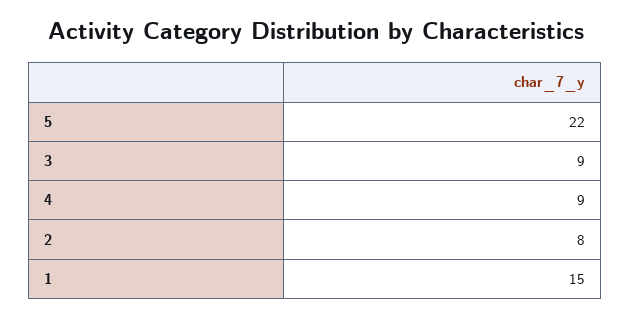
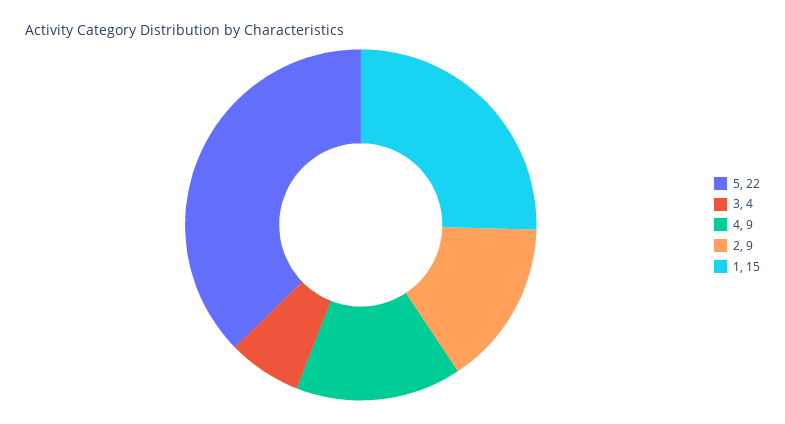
  {
    "5": 22,
-   "3": 9,
+   "3": 4,
    "4": 9,
-   "2": 8,
+   "2": 9,
    "1": 15
  }

